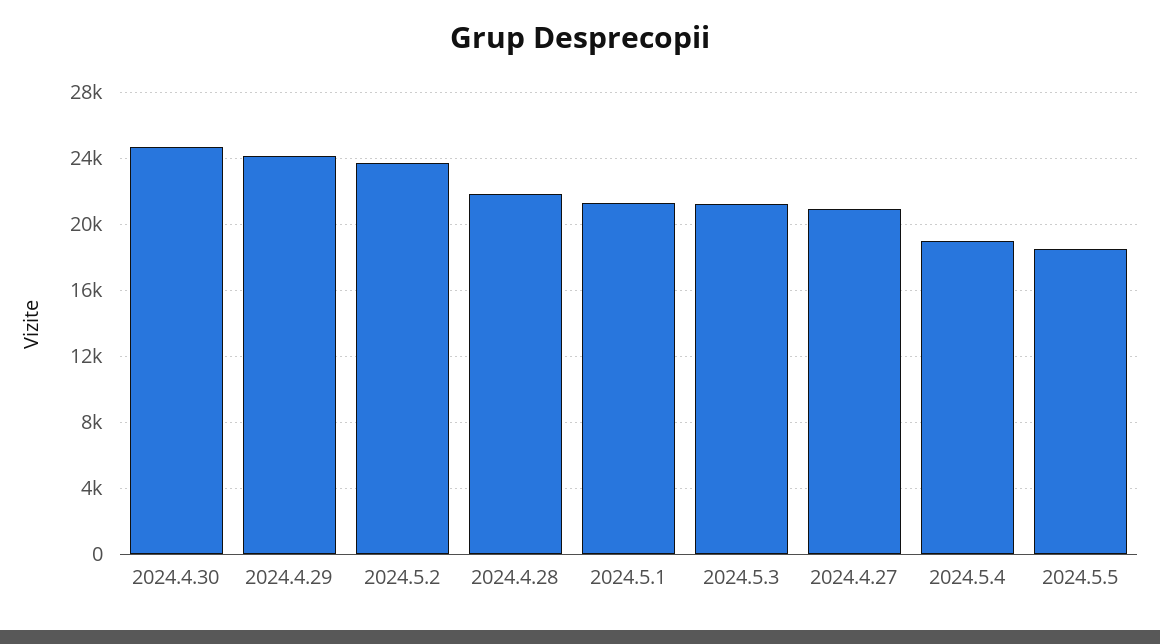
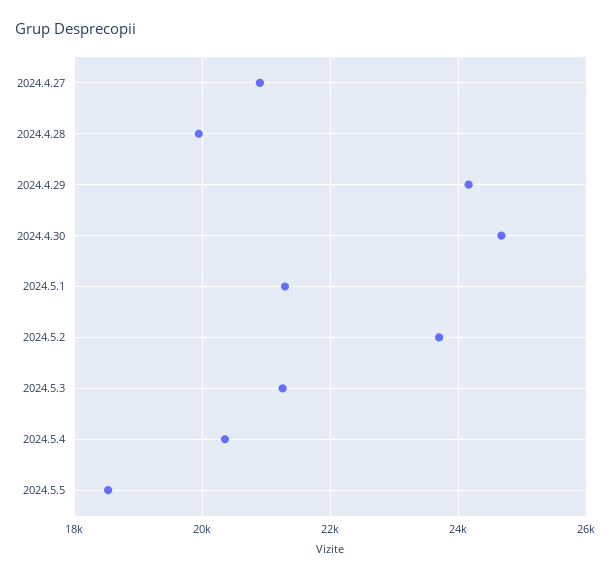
  {
    "2024.4.30": 24600,
    "2024.4.29": 24200,
    "2024.5.2": 23800,
-   "2024.4.28": 22000,
+   "2024.4.28": 20000,
    "2024.5.1": 21200,
    "2024.5.3": 21200,
    "2024.4.27": 21000,
-   "2024.5.4": 19000,
+   "2024.5.4": 20400,
    "2024.5.5": 18600
  }

